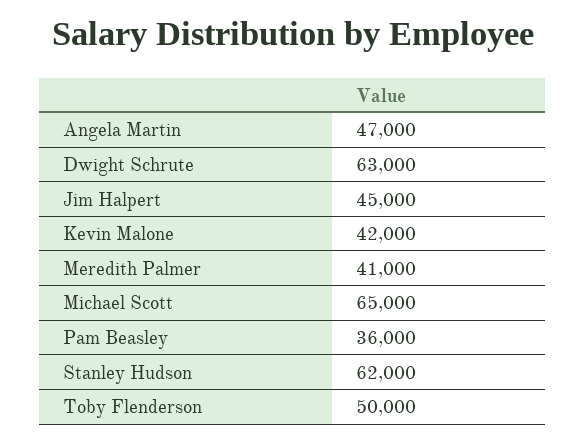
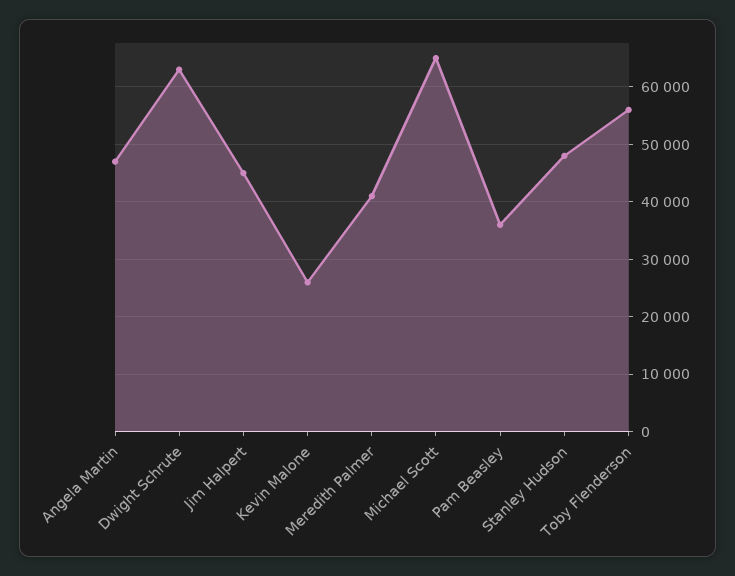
  {
    "Angela Martin": 47000,
    "Dwight Schrute": 63000,
    "Jim Halpert": 45000,
-   "Kevin Malone": 42000,
+   "Kevin Malone": 26000,
    "Meredith Palmer": 41000,
    "Michael Scott": 65000,
    "Pam Beasley": 36000,
-   "Stanley Hudson": 62000,
+   "Stanley Hudson": 48000,
-   "Toby Flenderson": 50000
+   "Toby Flenderson": 56000
  }

